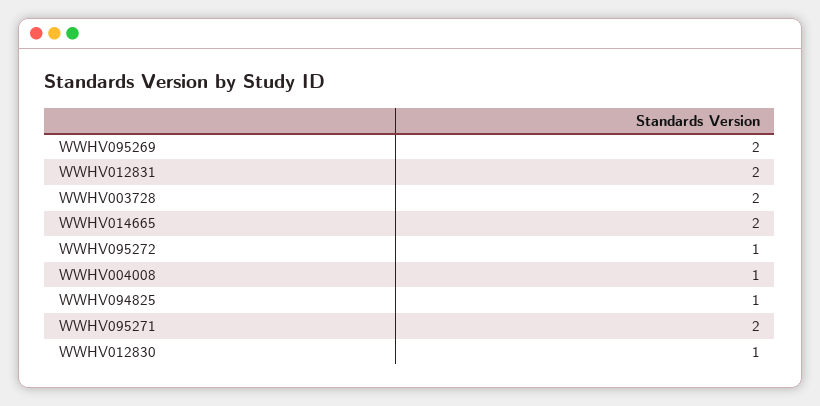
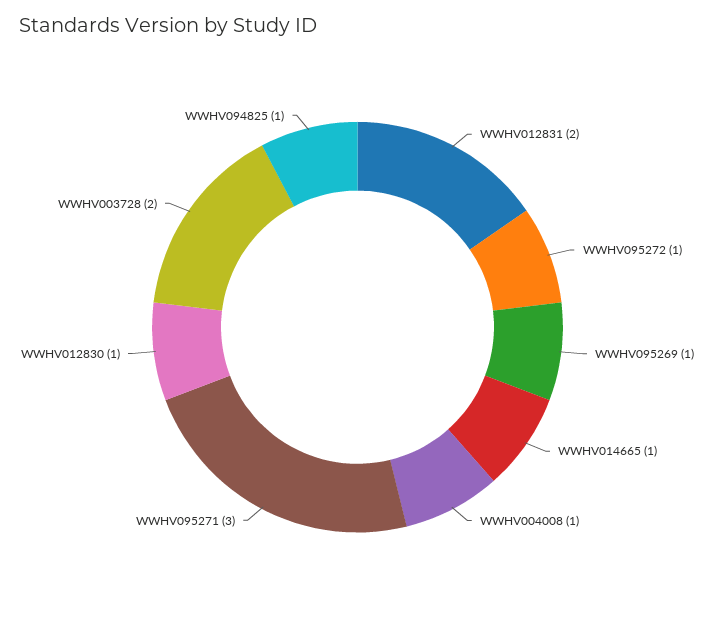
  {
-   "WWHV095269": 2,
+   "WWHV095269": 1,
    "WWHV012831": 2,
    "WWHV003728": 2,
-   "WWHV014665": 2,
+   "WWHV014665": 1,
    "WWHV095272": 1,
    "WWHV004008": 1,
    "WWHV094825": 1,
-   "WWHV095271": 2,
+   "WWHV095271": 3,
    "WWHV012830": 1
  }

